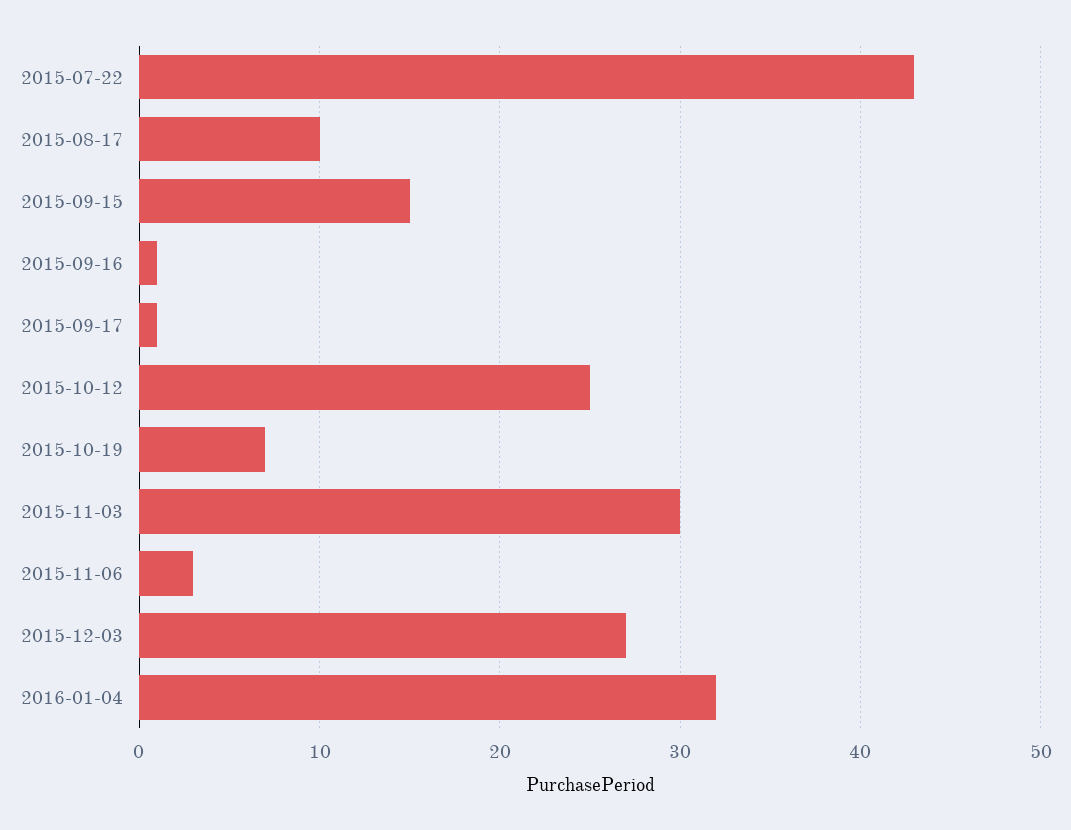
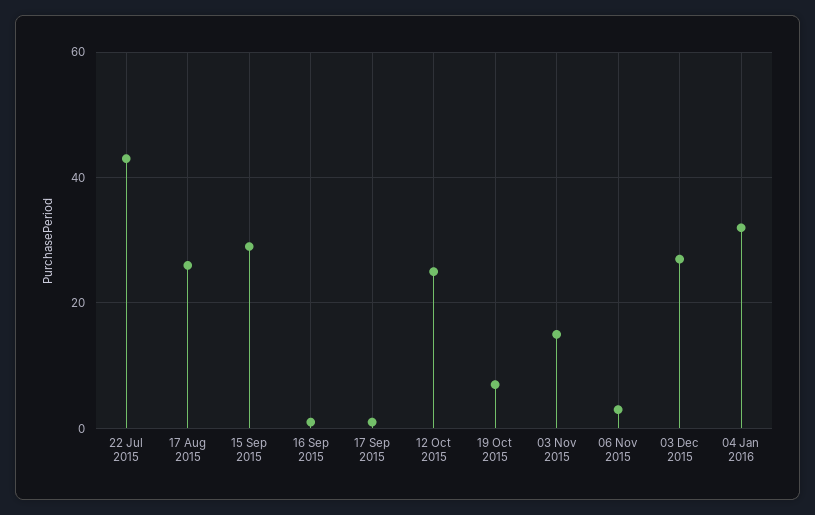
  {
    "2015-07-22": 43,
-   "2015-08-17": 10,
+   "2015-08-17": 25,
-   "2015-09-15": 15,
+   "2015-09-15": 30,
    "2015-09-16": 1,
    "2015-09-17": 1,
    "2015-10-12": 25,
    "2015-10-19": 7,
-   "2015-11-03": 30,
+   "2015-11-03": 15,
    "2015-11-06": 3,
    "2015-12-03": 27,
    "2016-01-04": 32
  }

